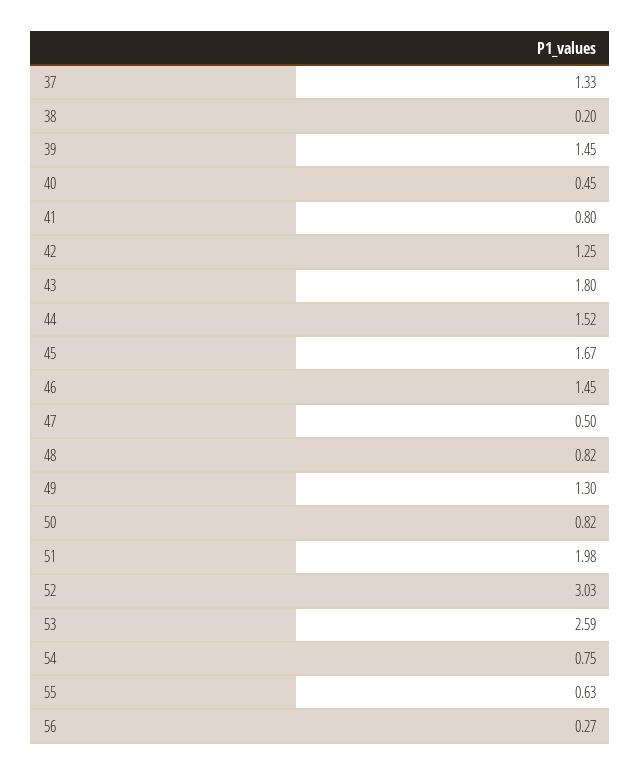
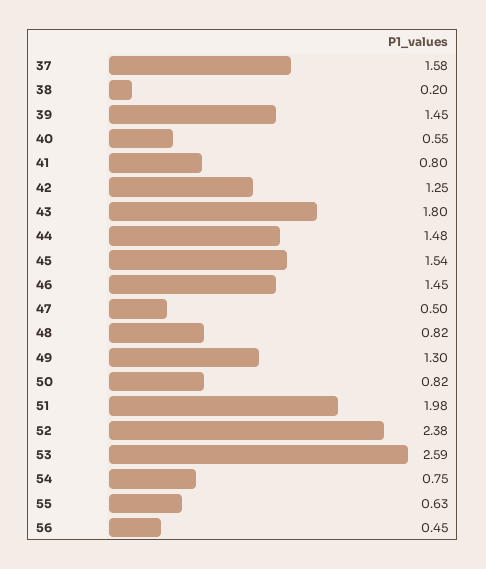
  {
-   "37": 1.33,
+   "37": 1.58,
    "38": 0.2,
    "39": 1.45,
-   "40": 0.45,
+   "40": 0.55,
    "41": 0.8,
    "42": 1.25,
    "43": 1.8,
-   "44": 1.52,
+   "44": 1.48,
-   "45": 1.67,
+   "45": 1.54,
    "46": 1.45,
    "47": 0.5,
    "48": 0.82,
    "49": 1.3,
    "50": 0.82,
    "51": 1.98,
-   "52": 3.03,
+   "52": 2.38,
    "53": 2.59,
    "54": 0.75,
    "55": 0.63,
-   "56": 0.27
+   "56": 0.45
  }

